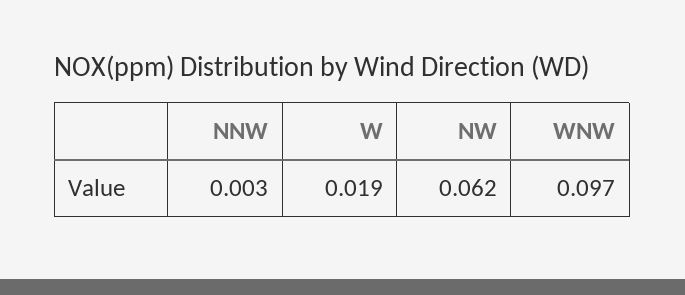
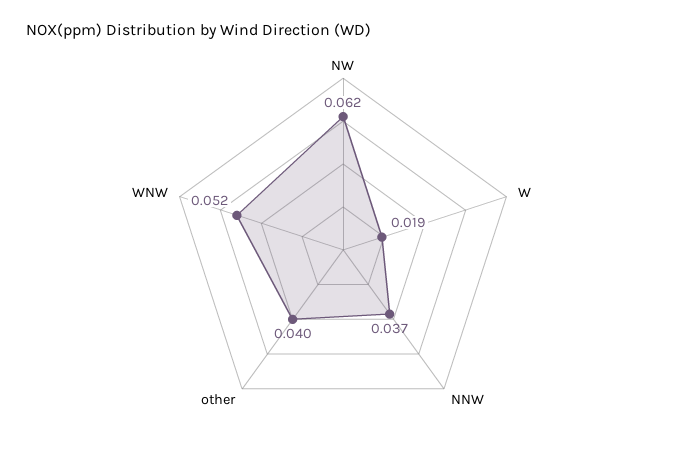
  {
-   "NNW": 0.003,
+   "NNW": 0.037,
    "W": 0.019,
    "NW": 0.062,
-   "WNW": 0.097
+   "WNW": 0.052,
+   "other": 0.04
  }

